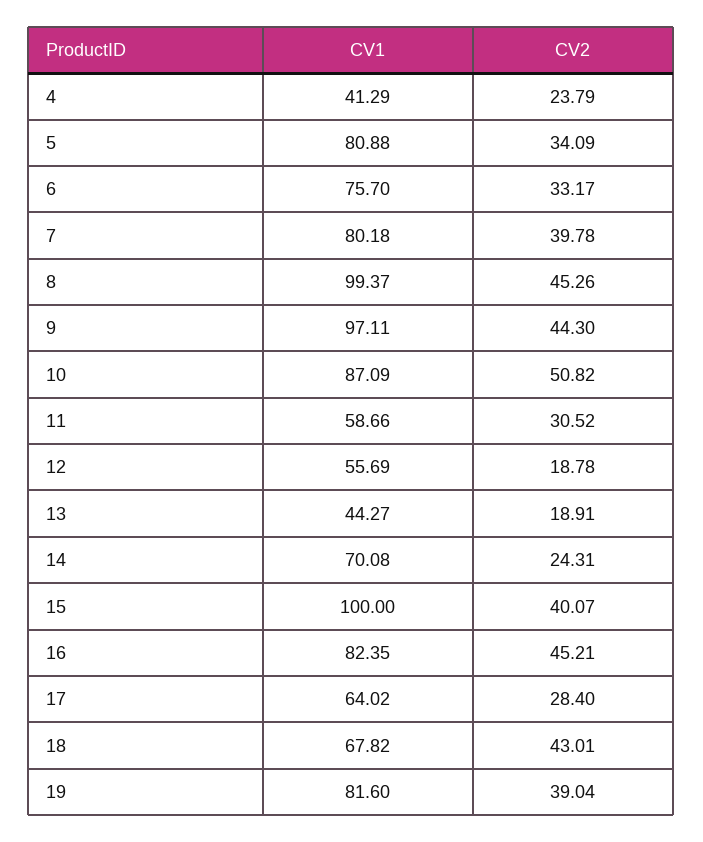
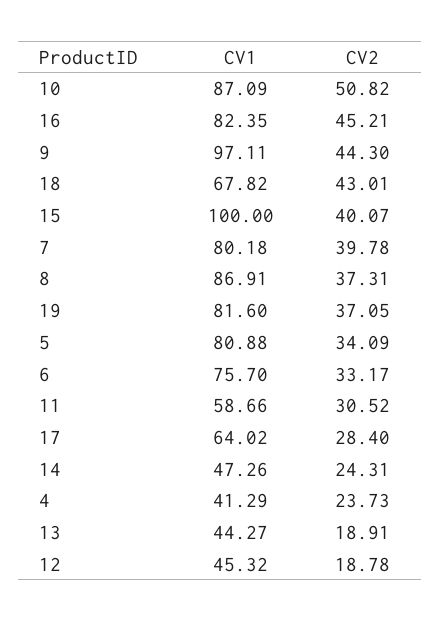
  {
    "CV1": {
      "4": 41.29,
      "5": 80.88,
      "6": 75.7,
      "7": 80.18,
-     "8": 99.37,
+     "8": 86.91,
      "9": 97.11,
      "10": 87.09,
      "11": 58.66,
-     "12": 55.69,
+     "12": 45.32,
      "13": 44.27,
-     "14": 70.08,
+     "14": 47.26,
      "15": 100,
      "16": 82.35,
      "17": 64.02,
      "18": 67.82,
      "19": 81.6
    },
    "CV2": {
-     "4": 23.79,
+     "4": 23.73,
      "5": 34.09,
      "6": 33.17,
      "7": 39.78,
-     "8": 45.26,
+     "8": 37.31,
      "9": 44.3,
      "10": 50.82,
      "11": 30.52,
      "12": 18.78,
      "13": 18.91,
      "14": 24.31,
      "15": 40.07,
      "16": 45.21,
      "17": 28.4,
      "18": 43.01,
-     "19": 39.04
+     "19": 37.05
    }
  }

